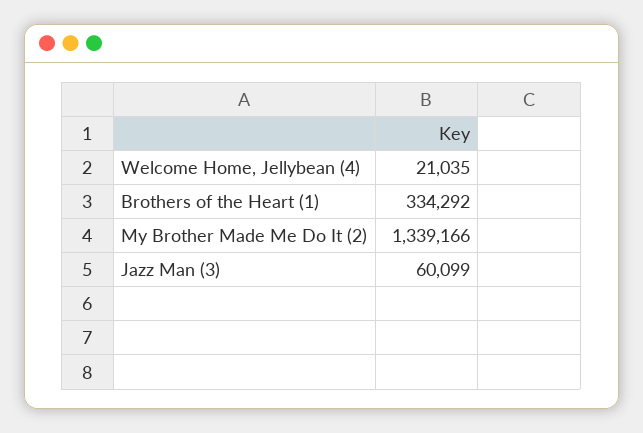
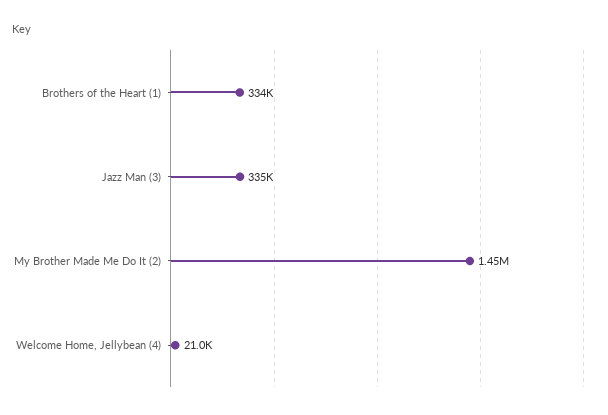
  {
    "Welcome Home, Jellybean (4)": 21035,
    "Brothers of the Heart (1)": 334292,
-   "My Brother Made Me Do It (2)": 1339166,
+   "My Brother Made Me Do It (2)": 1450000,
-   "Jazz Man (3)": 60099
+   "Jazz Man (3)": 335000
  }

